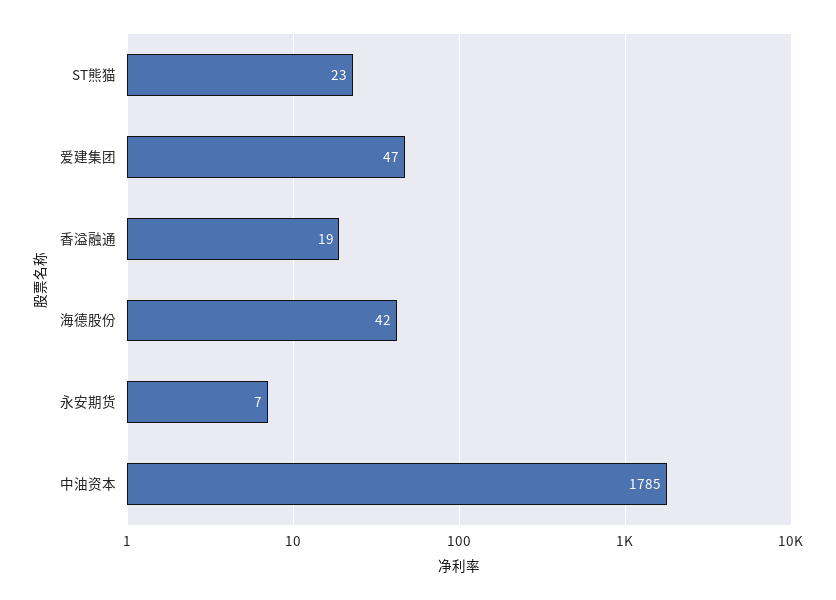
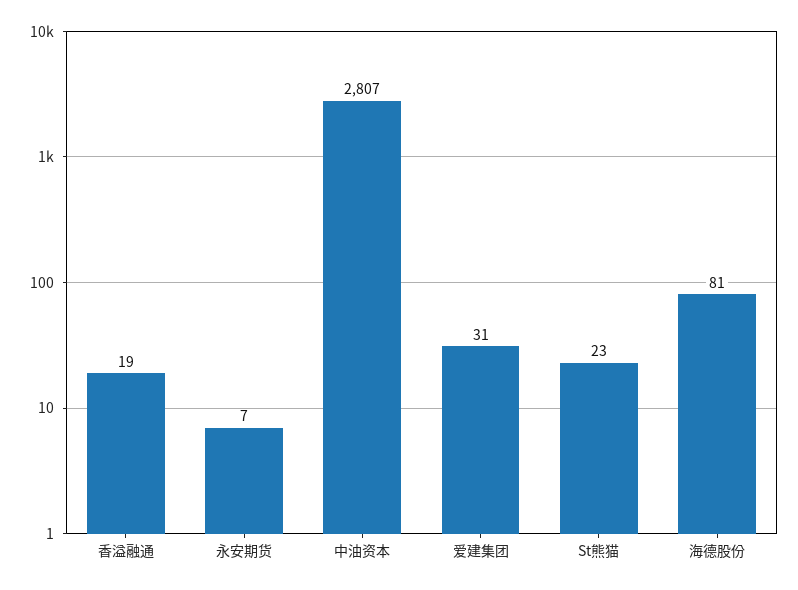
  {
    "ST熊猫": 23,
-   "爱建集团": 47,
+   "爱建集团": 31,
    "香溢融通": 19,
-   "海德股份": 42,
+   "海德股份": 81,
    "永安期货": 7,
-   "中油资本": 1785
+   "中油资本": 2807
  }

